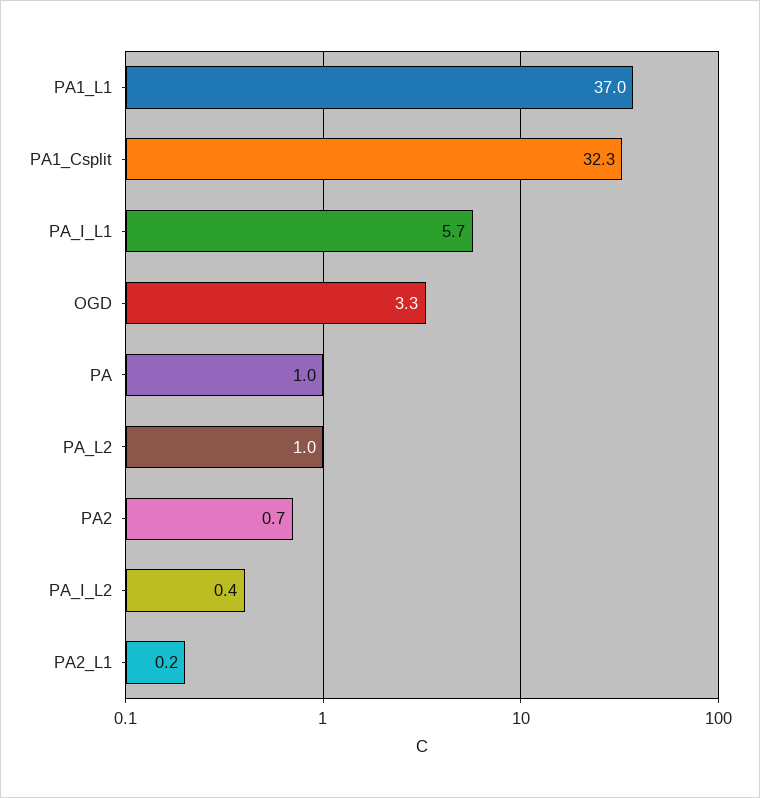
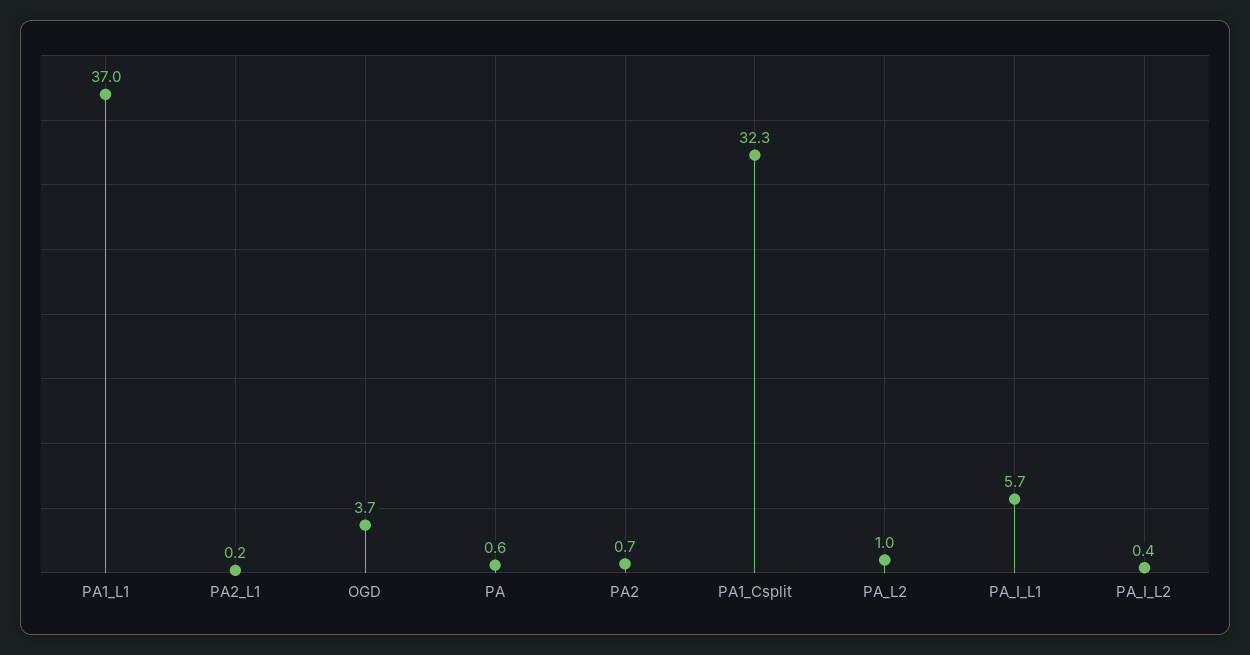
  {
    "PA1_L1": 37,
    "PA1_Csplit": 32.3,
    "PA_I_L1": 5.7,
-   "OGD": 3.3,
+   "OGD": 3.7,
-   "PA": 1,
+   "PA": 0.6,
    "PA_L2": 1,
    "PA2": 0.7,
    "PA_I_L2": 0.4,
    "PA2_L1": 0.2
  }

